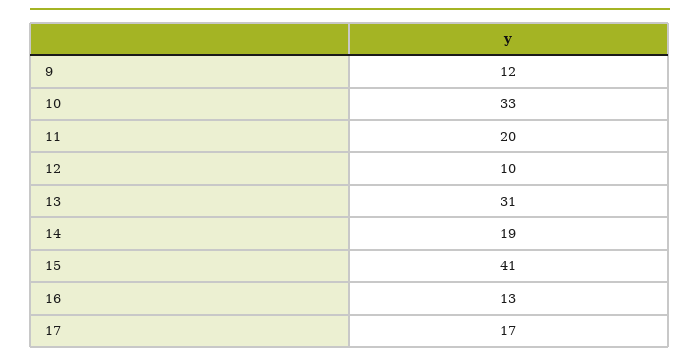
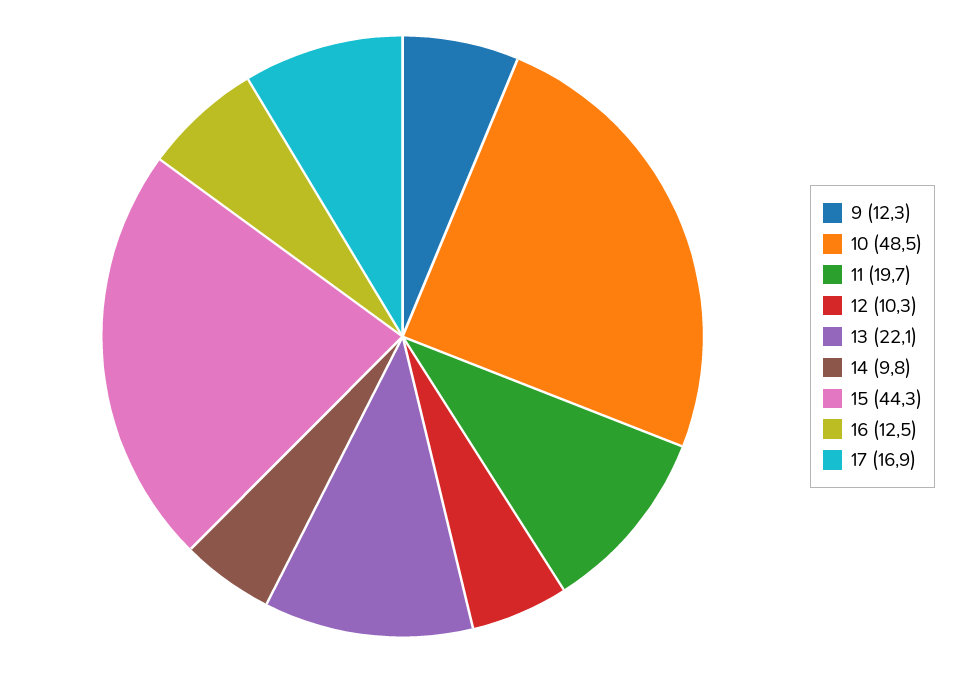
  {
    "9": 12.3,
-   "10": 33,
+   "10": 48.5,
    "11": 19.7,
    "12": 10.3,
-   "13": 31,
+   "13": 22.1,
-   "14": 19,
+   "14": 9.8,
-   "15": 41,
+   "15": 44.3,
    "16": 12.5,
    "17": 16.9
  }

